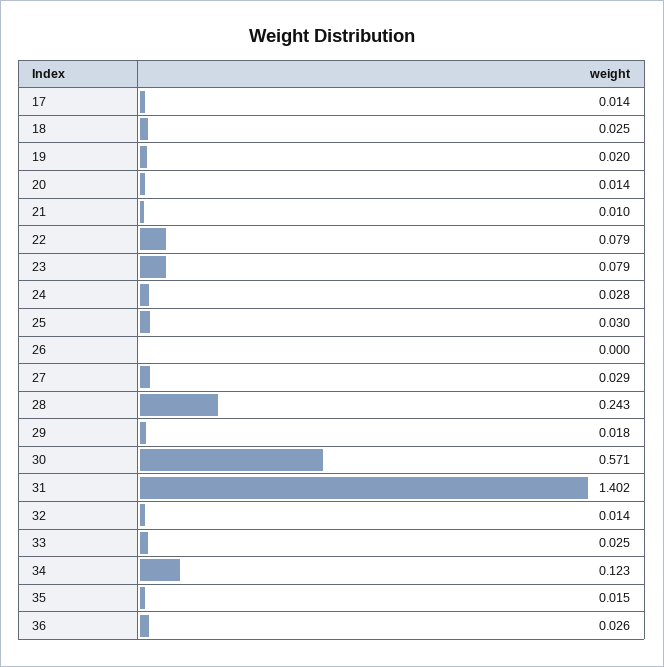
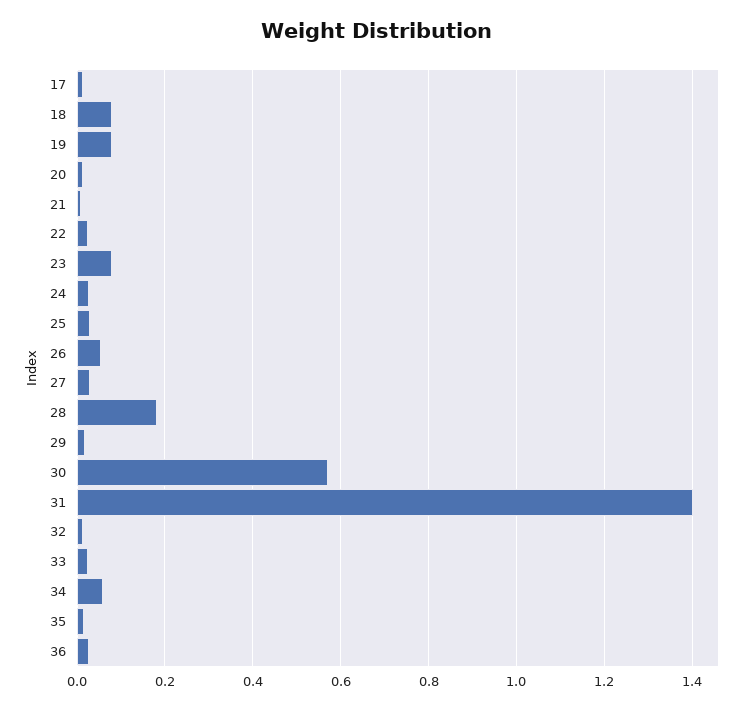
  {
    "17": 0.014,
-   "18": 0.025,
+   "18": 0.08,
-   "19": 0.02,
+   "19": 0.08,
    "20": 0.014,
    "21": 0.01,
-   "22": 0.079,
+   "22": 0.02,
    "23": 0.079,
    "24": 0.028,
    "25": 0.03,
-   "26": 0,
+   "26": 0.06,
    "27": 0.029,
-   "28": 0.243,
+   "28": 0.18,
    "29": 0.018,
    "30": 0.571,
    "31": 1.402,
    "32": 0.014,
    "33": 0.025,
-   "34": 0.123,
+   "34": 0.06,
    "35": 0.015,
    "36": 0.026
  }

